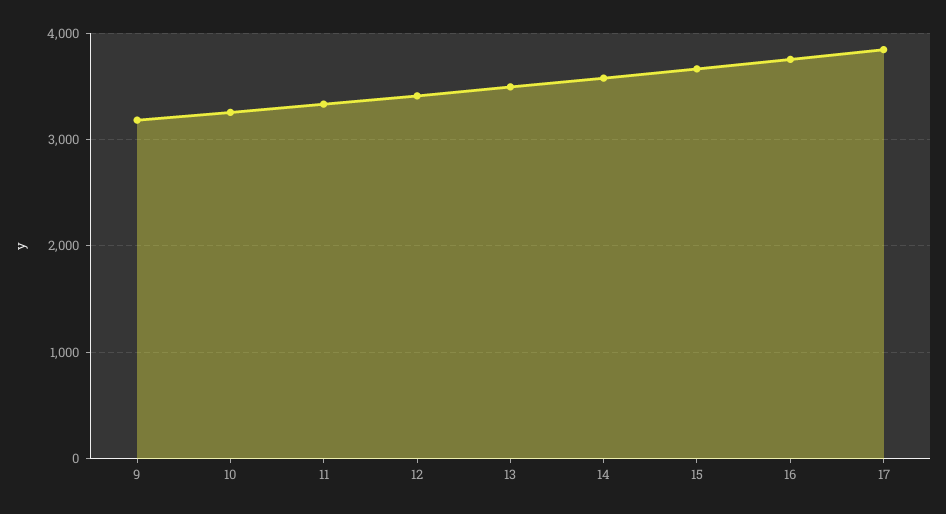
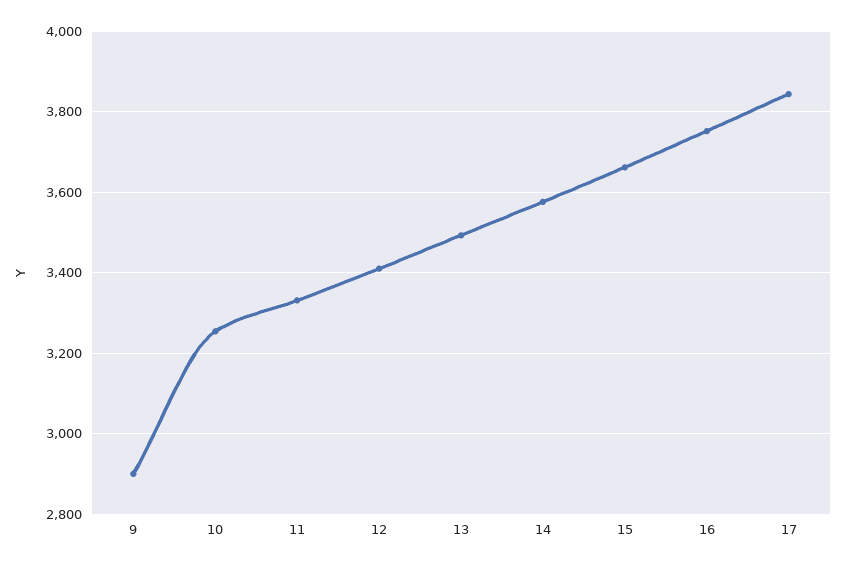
  {
-   "9": 3200,
+   "9": 2900,
    "10": 3260,
    "11": 3340,
    "12": 3420,
    "13": 3500,
    "14": 3580,
    "15": 3660,
    "16": 3760,
    "17": 3840
  }

